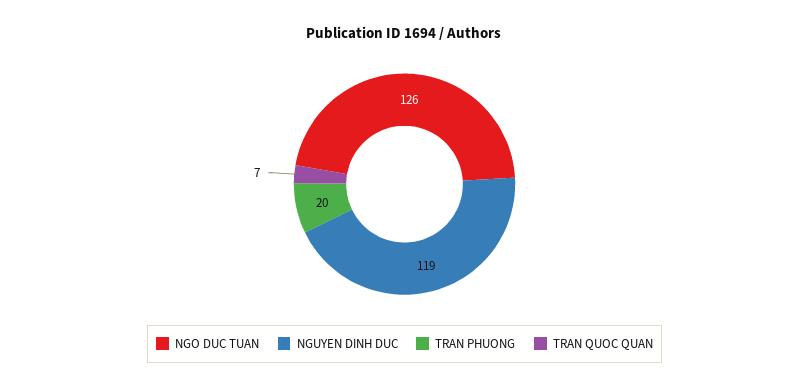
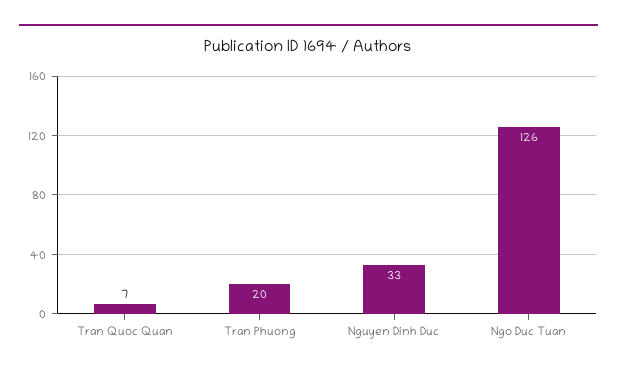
  {
    "NGO DUC TUAN": 126,
-   "NGUYEN DINH DUC": 119,
+   "NGUYEN DINH DUC": 33,
    "TRAN PHUONG": 20,
    "TRAN QUOC QUAN": 7
  }

